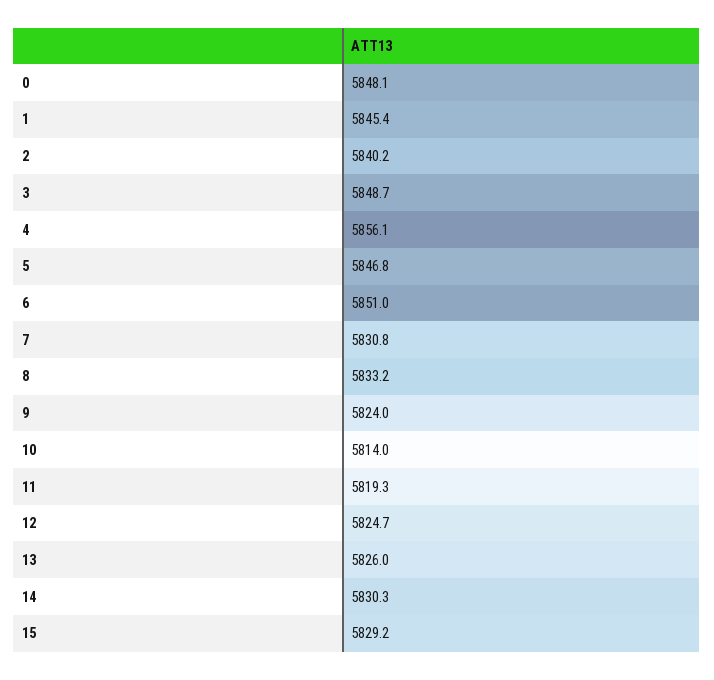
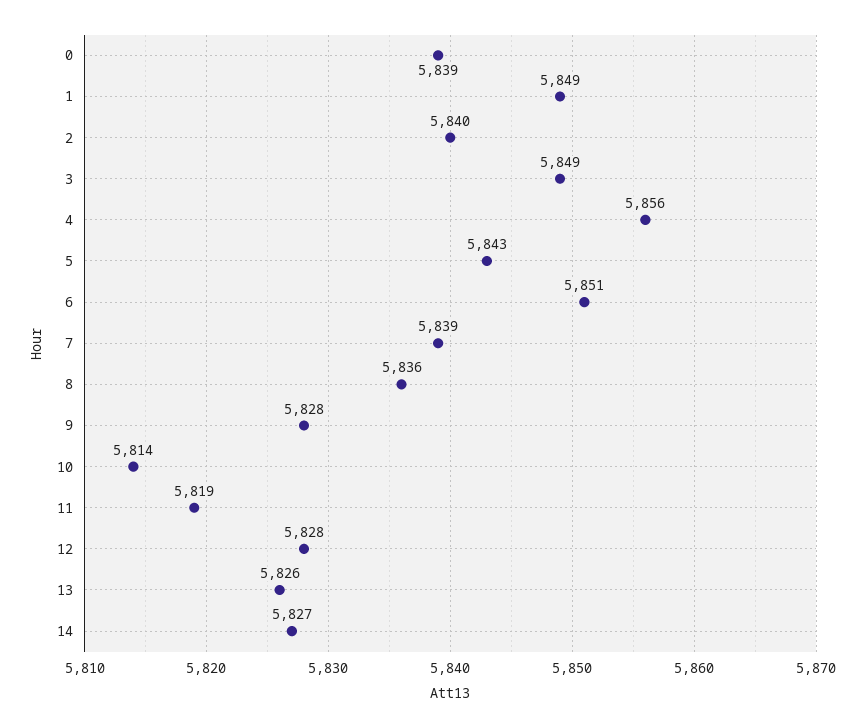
  {
-   "0": 5848.1,
+   "0": 5839,
-   "1": 5845.4,
+   "1": 5849,
    "2": 5840.2,
    "3": 5848.7,
    "4": 5856.1,
-   "5": 5846.8,
+   "5": 5843,
    "6": 5851,
-   "7": 5830.8,
+   "7": 5839,
-   "8": 5833.2,
+   "8": 5836,
-   "9": 5824,
+   "9": 5828,
    "10": 5814,
    "11": 5819.3,
-   "12": 5824.7,
+   "12": 5828,
    "13": 5826,
-   "14": 5830.3,
+   "14": 5827
-   "15": 5829.2
  }

